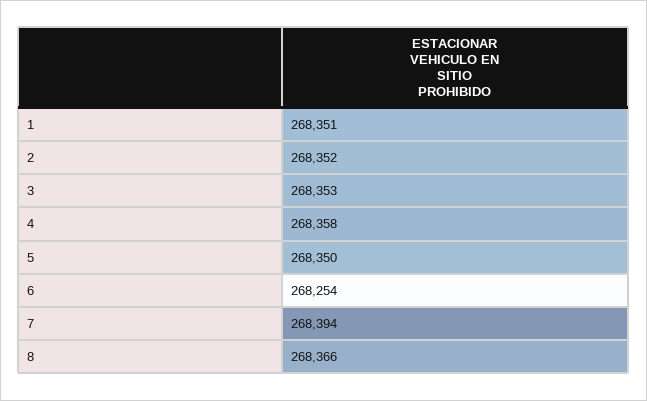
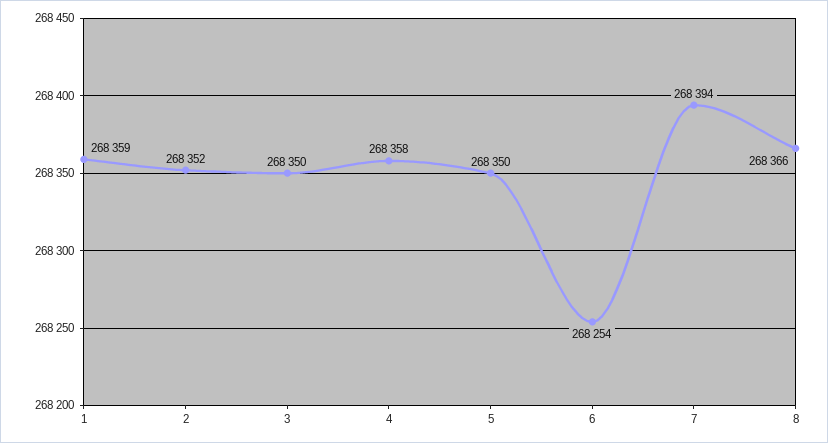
  {
-   "1": 268351,
+   "1": 268359,
    "2": 268352,
-   "3": 268353,
+   "3": 268350,
    "4": 268358,
    "5": 268350,
    "6": 268254,
    "7": 268394,
    "8": 268366
  }

